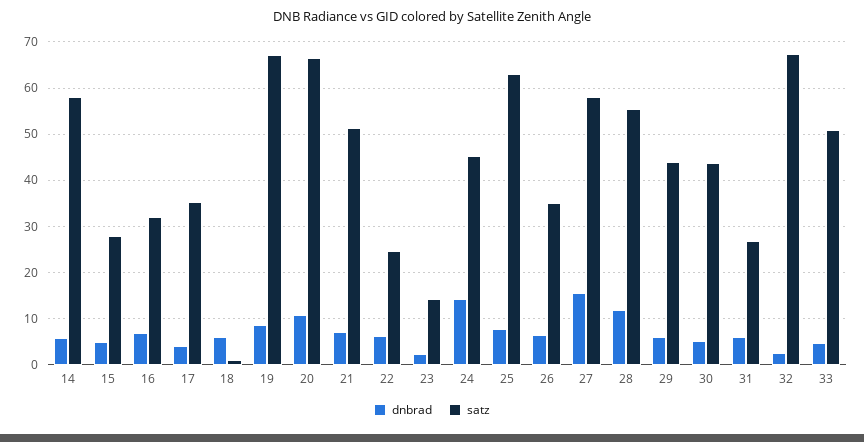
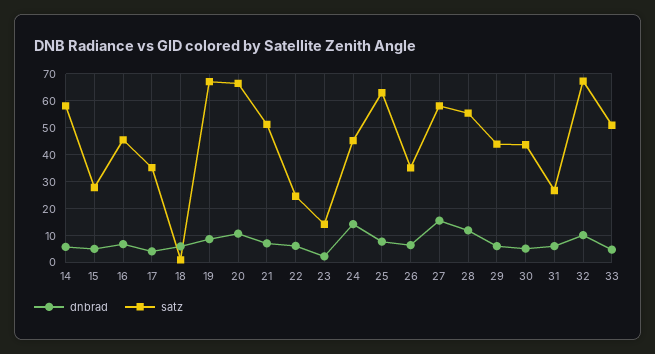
  {
    "dnbrad": {
      "14": 6,
      "15": 6,
      "16": 6,
      "17": 4,
      "18": 6,
      "19": 8,
      "20": 10,
      "21": 8,
      "22": 6,
      "23": 2,
      "24": 14,
      "25": 8,
      "26": 6,
      "27": 16,
      "28": 12,
      "29": 6,
      "30": 6,
      "31": 6,
-     "32": 2,
+     "32": 10,
      "33": 4
    },
    "satz": {
      "14": 58,
      "15": 28,
-     "16": 32,
+     "16": 45,
      "17": 36,
      "18": 2,
      "19": 68,
      "20": 66,
      "21": 52,
      "22": 24,
      "23": 14,
      "24": 46,
      "25": 64,
      "26": 36,
      "27": 58,
      "28": 56,
      "29": 44,
      "30": 44,
      "31": 26,
      "32": 68,
      "33": 50
    }
  }

